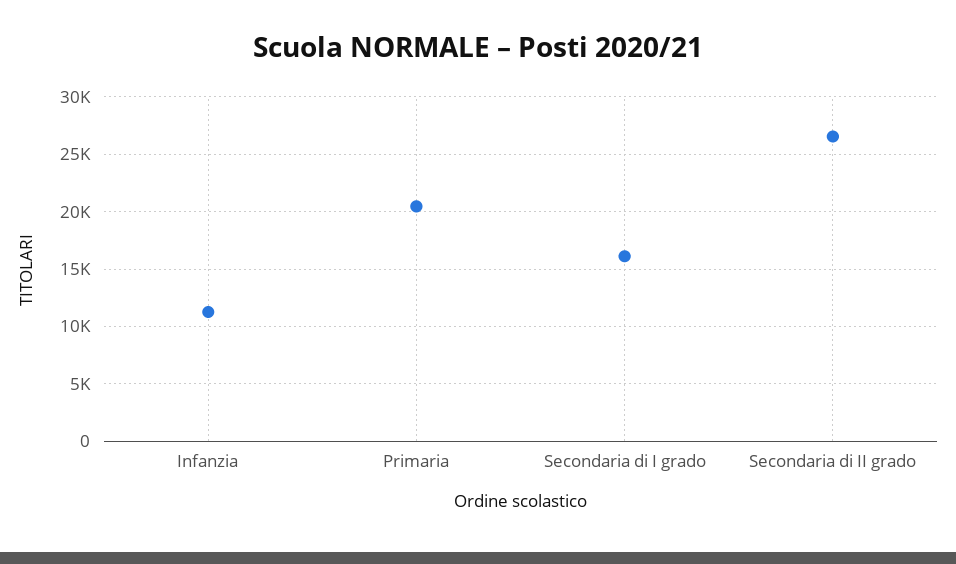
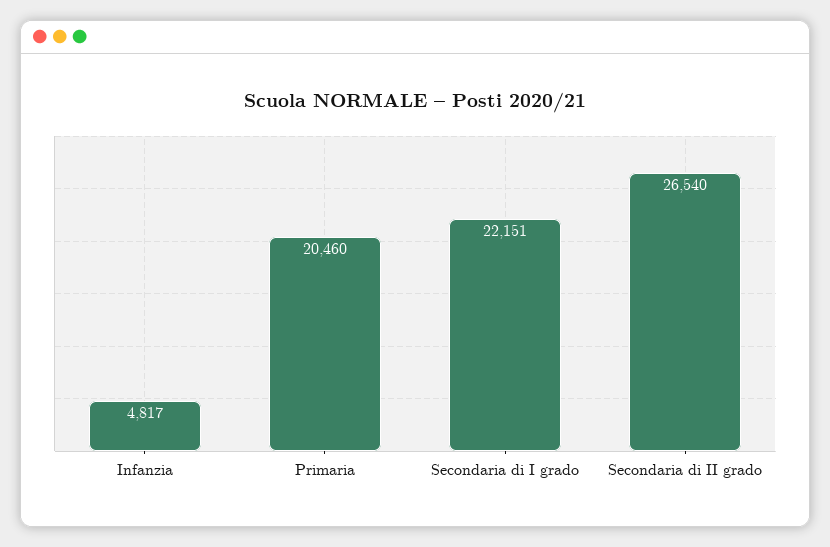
  {
-   "Infanzia": 11000,
+   "Infanzia": 4817,
    "Primaria": 20460,
-   "Secondaria di I grado": 16000,
+   "Secondaria di I grado": 22151,
    "Secondaria di II grado": 26540
  }

